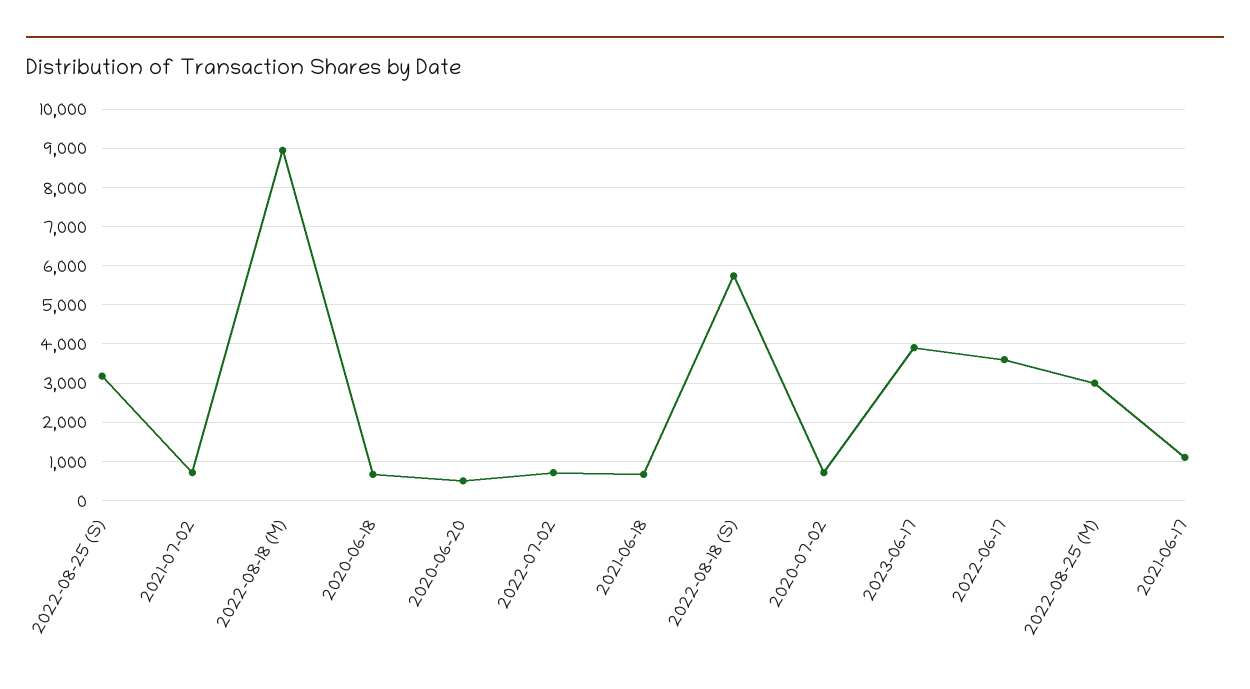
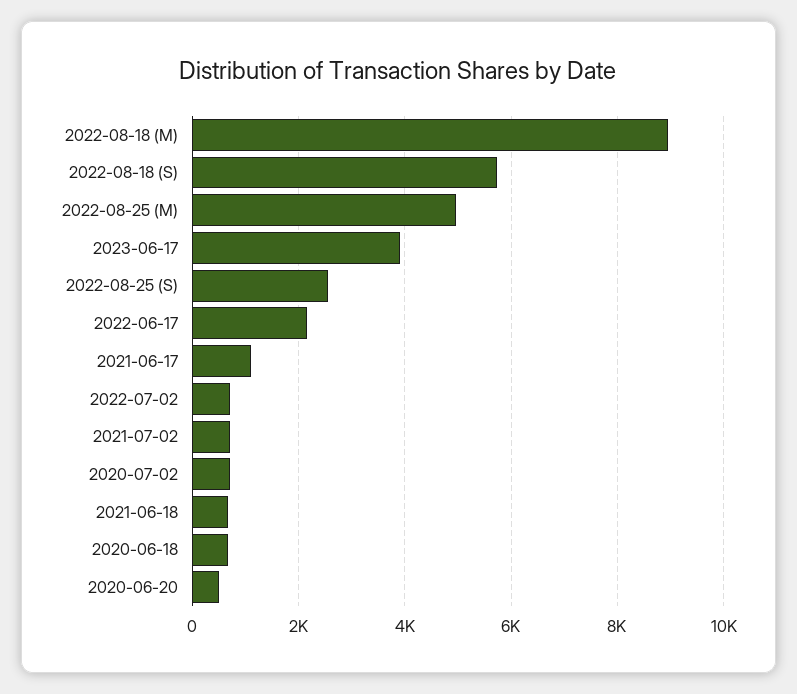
  {
-   "2022-08-25 (S)": 3200,
+   "2022-08-25 (S)": 2600,
    "2021-07-02": 800,
    "2022-08-18 (M)": 9000,
    "2020-06-18": 600,
    "2020-06-20": 600,
    "2022-07-02": 800,
    "2021-06-18": 600,
    "2022-08-18 (S)": 5800,
    "2020-07-02": 800,
    "2023-06-17": 4000,
-   "2022-06-17": 3600,
+   "2022-06-17": 2200,
-   "2022-08-25 (M)": 3000,
+   "2022-08-25 (M)": 5000,
    "2021-06-17": 1200
  }

